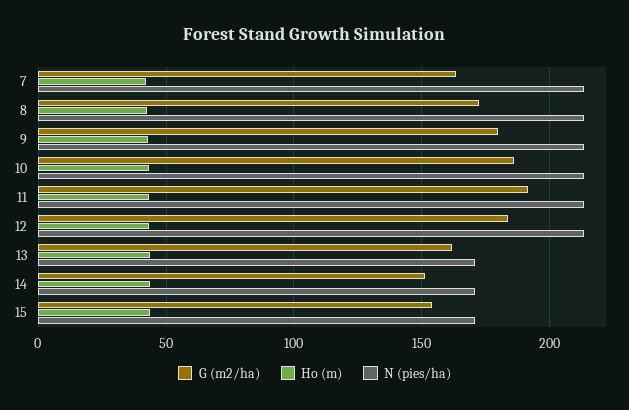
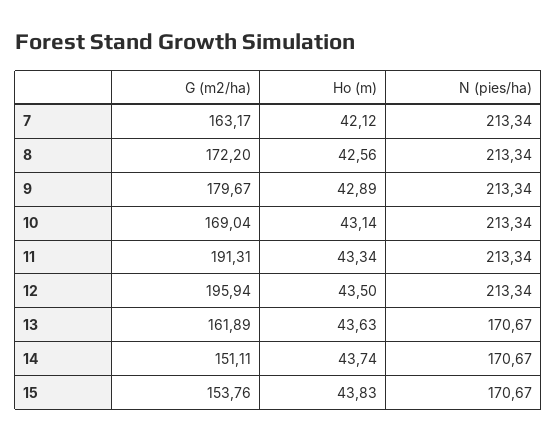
  {
    "G (m2/ha)": {
      "7": 163.17,
      "8": 172.2,
      "9": 179.67,
-     "10": 185,
+     "10": 169.04,
      "11": 191.31,
-     "12": 185,
+     "12": 195.94,
      "13": 161.89,
      "14": 151.11,
      "15": 153.76
    },
    "Ho (m)": {
      "7": 42.12,
      "8": 42.56,
      "9": 42.89,
      "10": 43.14,
      "11": 43.34,
      "12": 43.5,
      "13": 43.63,
      "14": 43.74,
      "15": 43.83
    },
    "N (pies/ha)": {
      "7": 213.34,
      "8": 213.34,
      "9": 213.34,
      "10": 213.34,
      "11": 213.34,
      "12": 213.34,
      "13": 170.67,
      "14": 170.67,
      "15": 170.67
    }
  }

